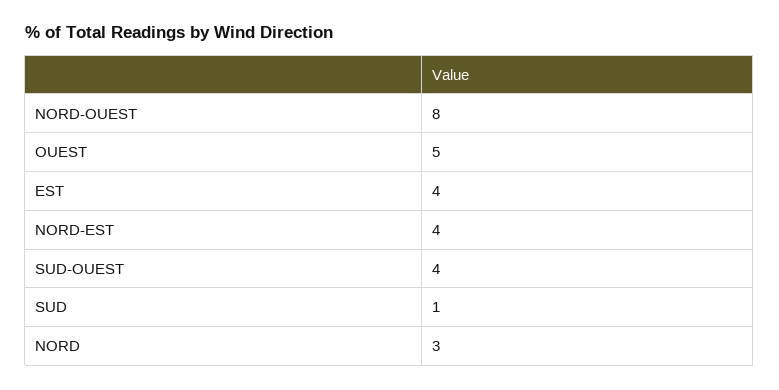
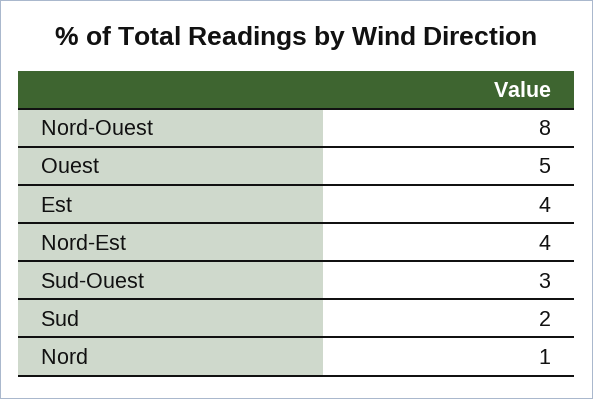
  {
    "NORD-OUEST": 8,
    "OUEST": 5,
    "EST": 4,
    "NORD-EST": 4,
-   "SUD-OUEST": 4,
+   "SUD-OUEST": 3,
-   "SUD": 1,
+   "SUD": 2,
-   "NORD": 3
+   "NORD": 1
  }

